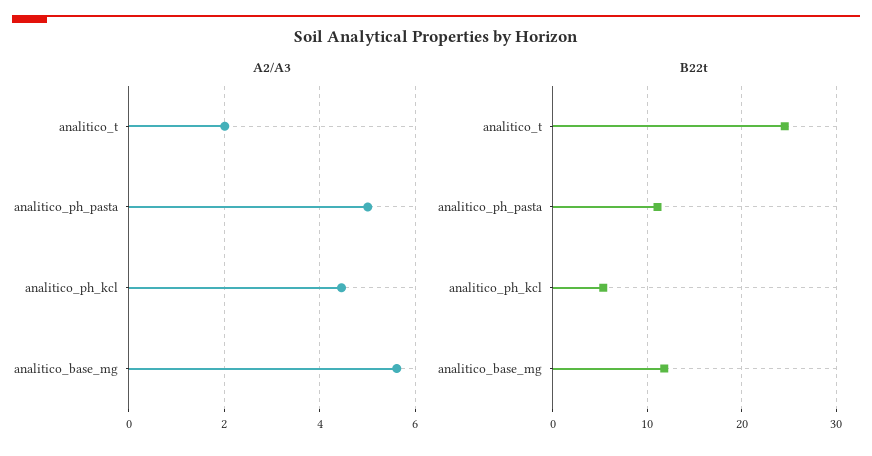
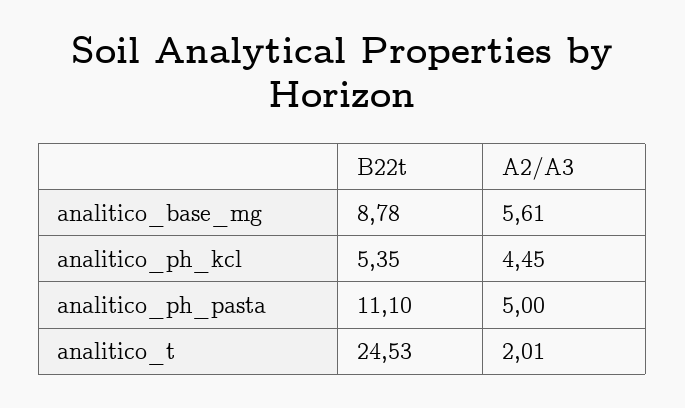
  {
    "A2/A3": {
      "analitico_t": 2.01,
      "analitico_ph_pasta": 5,
      "analitico_ph_kcl": 4.45,
      "analitico_base_mg": 5.61
    },
    "B22t": {
      "analitico_t": 24.53,
      "analitico_ph_pasta": 11.1,
      "analitico_ph_kcl": 5.35,
-     "analitico_base_mg": 12
+     "analitico_base_mg": 8.78
    }
  }

